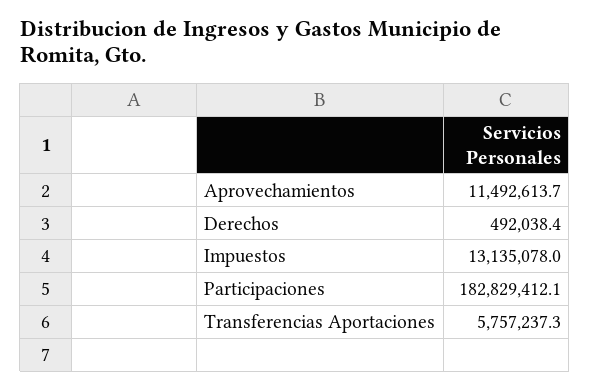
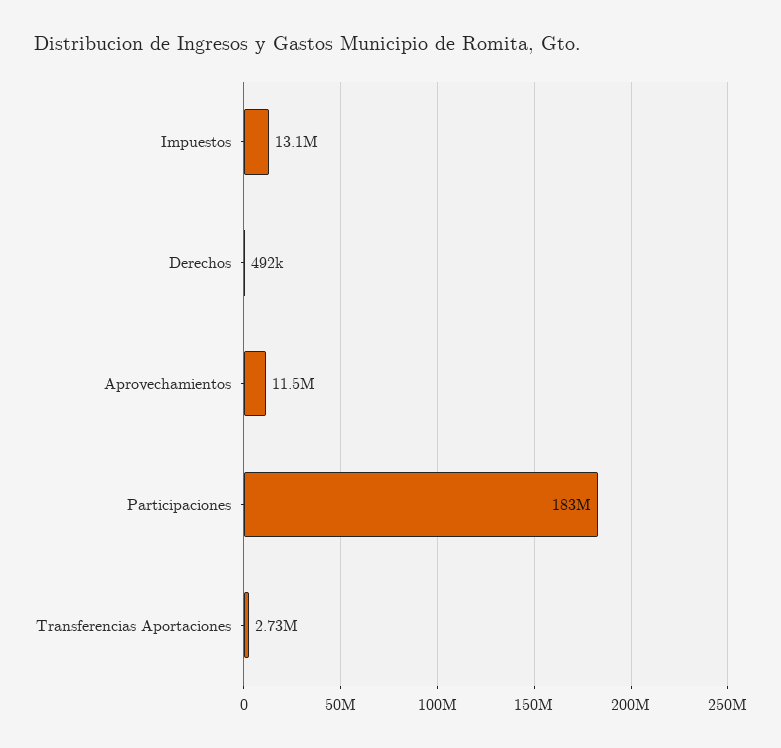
  {
    "Aprovechamientos": 11492613.7,
    "Derechos": 492038.4,
    "Impuestos": 13135078,
    "Participaciones": 182829412.1,
-   "Transferencias Aportaciones": 5757237.3
+   "Transferencias Aportaciones": 2730000
  }

